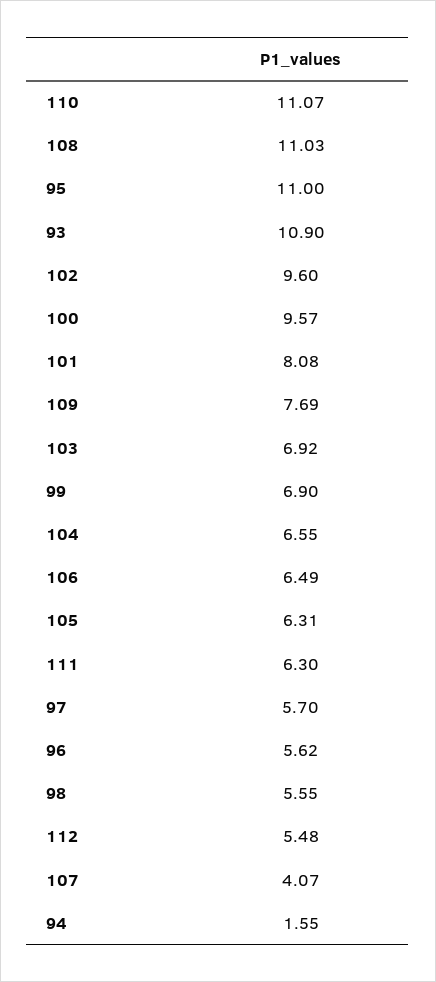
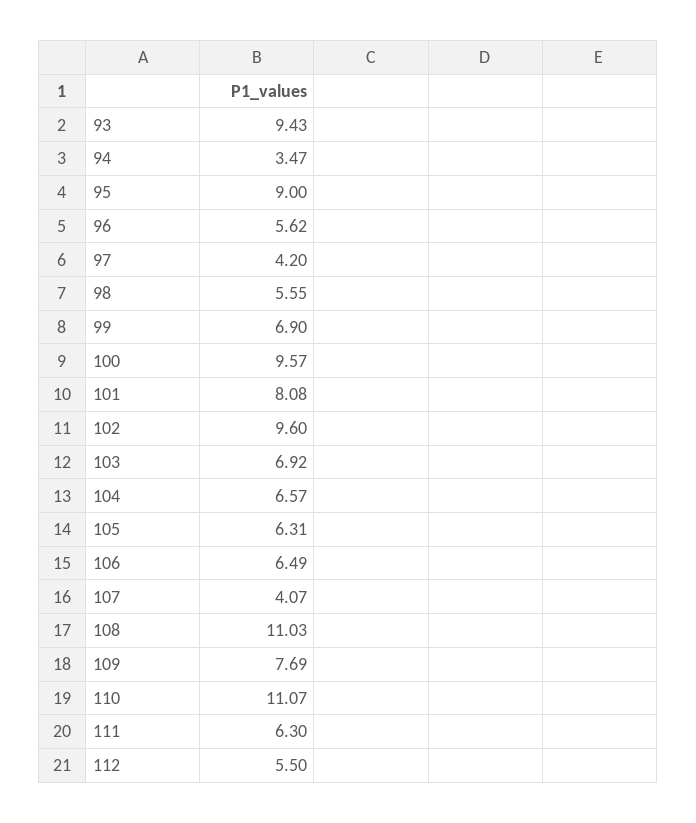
  {
    "110": 11.07,
    "108": 11.03,
-   "95": 11,
+   "95": 9,
-   "93": 10.9,
+   "93": 9.43,
    "102": 9.6,
    "100": 9.57,
    "101": 8.08,
    "109": 7.69,
    "103": 6.92,
    "99": 6.9,
-   "104": 6.55,
+   "104": 6.57,
    "106": 6.49,
    "105": 6.31,
    "111": 6.3,
-   "97": 5.7,
+   "97": 4.2,
    "96": 5.62,
    "98": 5.55,
-   "112": 5.48,
+   "112": 5.5,
    "107": 4.07,
-   "94": 1.55
+   "94": 3.47
  }

